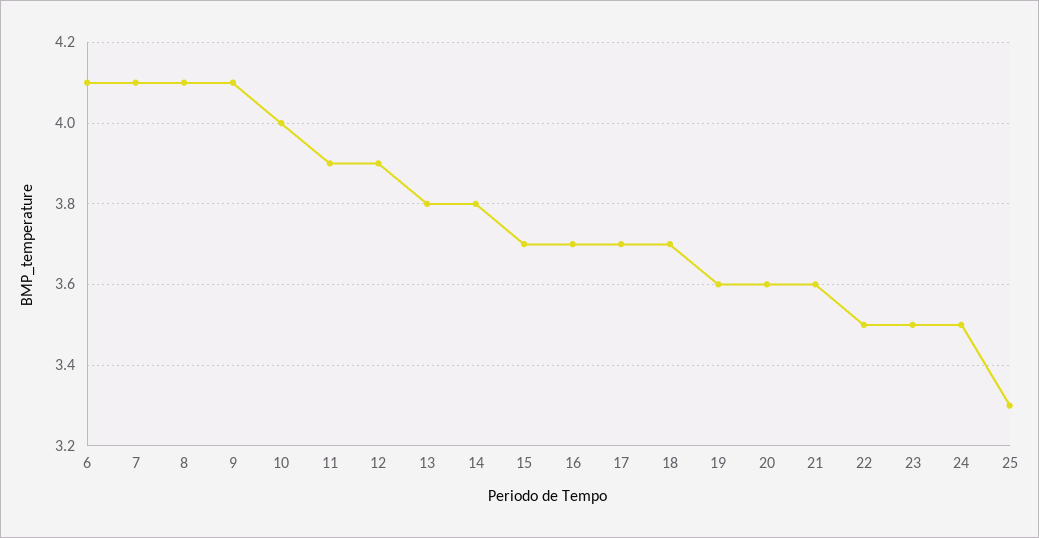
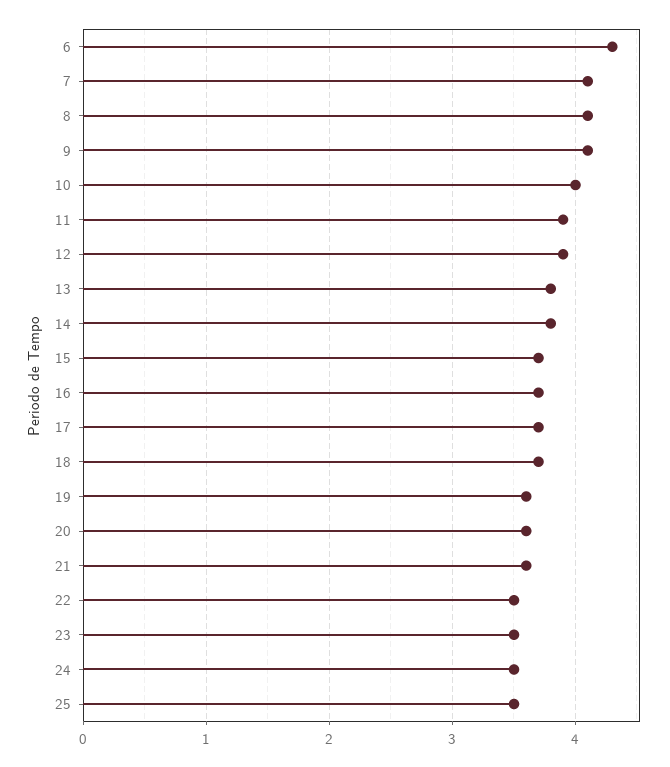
  {
-   "6": 4.1,
+   "6": 4.3,
    "7": 4.1,
    "8": 4.1,
    "9": 4.1,
    "10": 4,
    "11": 3.9,
    "12": 3.9,
    "13": 3.8,
    "14": 3.8,
    "15": 3.7,
    "16": 3.7,
    "17": 3.7,
    "18": 3.7,
    "19": 3.6,
    "20": 3.6,
    "21": 3.6,
    "22": 3.5,
    "23": 3.5,
    "24": 3.5,
-   "25": 3.3
+   "25": 3.5
  }

